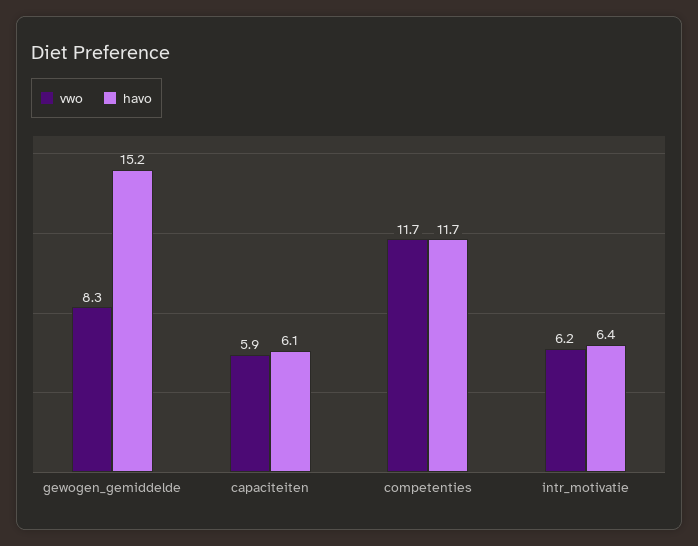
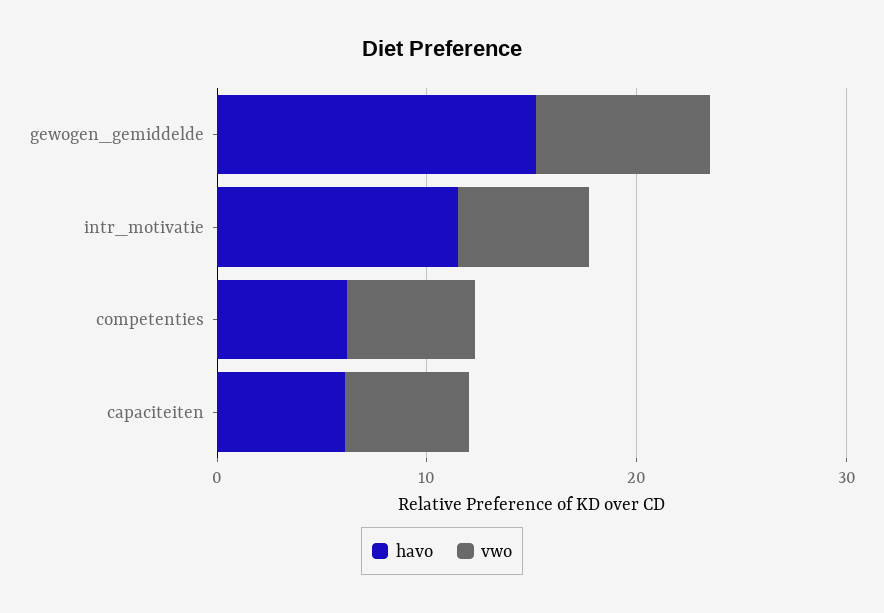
  {
    "vwo": {
      "gewogen_gemiddelde": 8.3,
      "capaciteiten": 5.9,
-     "competenties": 11.7,
+     "competenties": 6,
      "intr_motivatie": 6.2
    },
    "havo": {
      "gewogen_gemiddelde": 15.2,
      "capaciteiten": 6.1,
-     "competenties": 11.7,
+     "competenties": 6,
-     "intr_motivatie": 6.4
+     "intr_motivatie": 12
    }
  }

